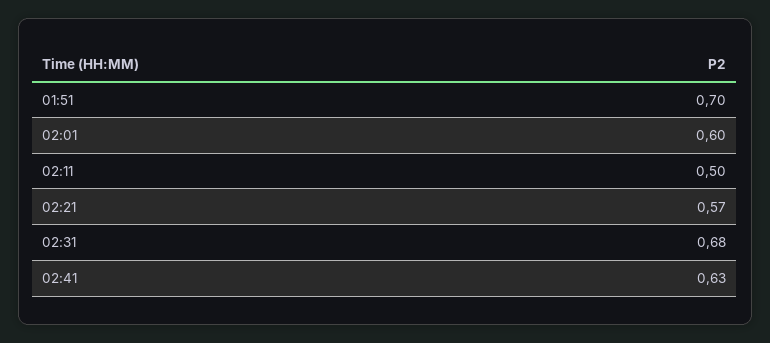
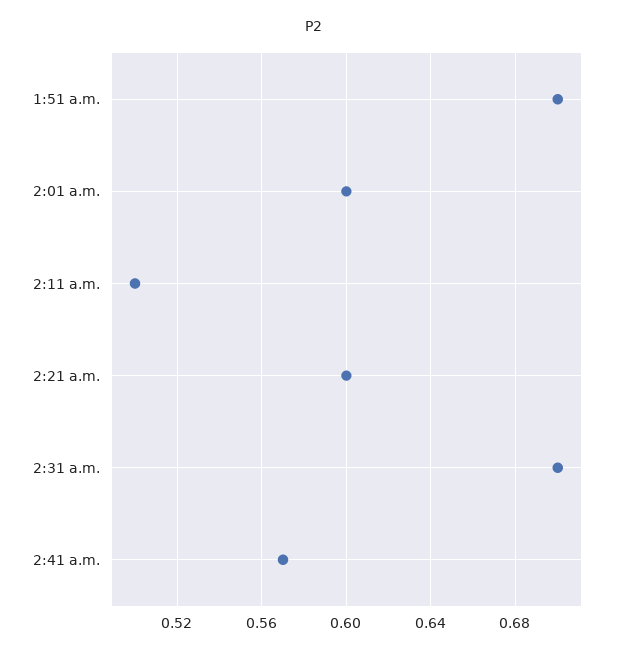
  {
    "01:51": 0.7,
    "02:01": 0.6,
    "02:11": 0.5,
-   "02:21": 0.57,
+   "02:21": 0.6,
-   "02:31": 0.68,
+   "02:31": 0.7,
-   "02:41": 0.63
+   "02:41": 0.57
  }

